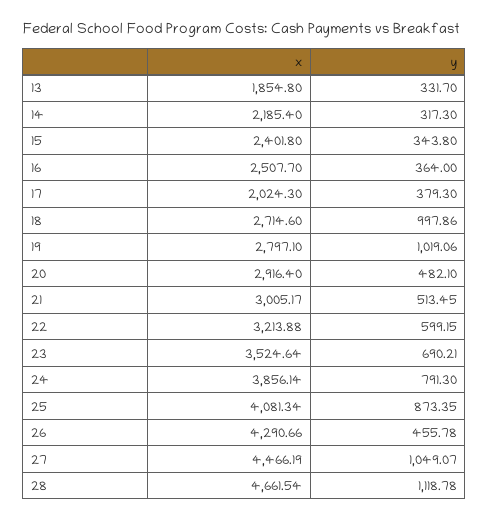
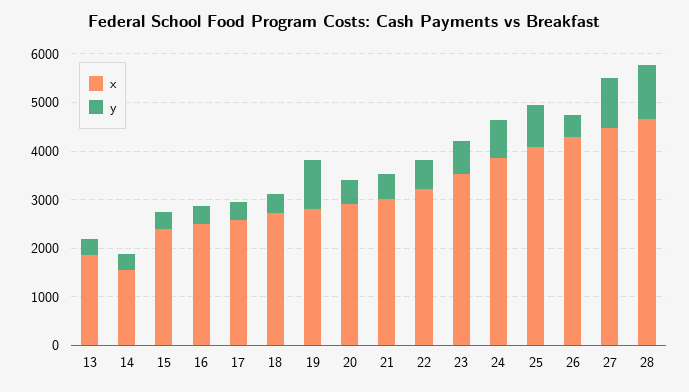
  {
    "x": {
      "13": 1854.8,
-     "14": 2185.4,
+     "14": 1600,
      "15": 2401.8,
      "16": 2507.7,
-     "17": 2024.3,
+     "17": 2600,
      "18": 2714.6,
      "19": 2797.1,
      "20": 2916.4,
      "21": 3005.17,
      "22": 3213.88,
      "23": 3524.64,
      "24": 3856.14,
      "25": 4081.34,
      "26": 4290.66,
      "27": 4466.19,
      "28": 4661.54
    },
    "y": {
      "13": 331.7,
      "14": 317.3,
      "15": 343.8,
      "16": 364,
      "17": 379.3,
-     "18": 997.86,
+     "18": 400,
      "19": 1019.06,
      "20": 482.1,
      "21": 513.45,
      "22": 599.15,
      "23": 690.21,
      "24": 791.3,
      "25": 873.35,
      "26": 455.78,
      "27": 1049.07,
      "28": 1118.78
    }
  }

